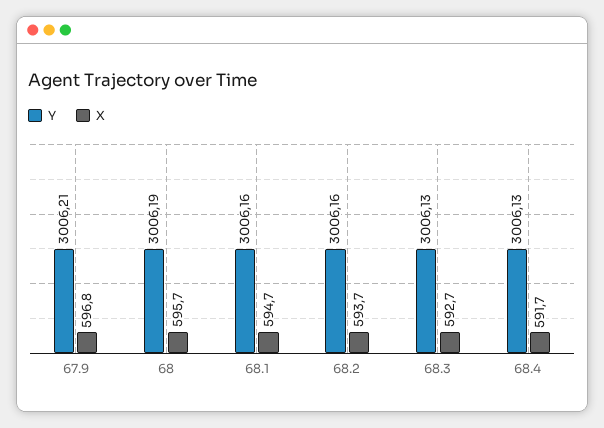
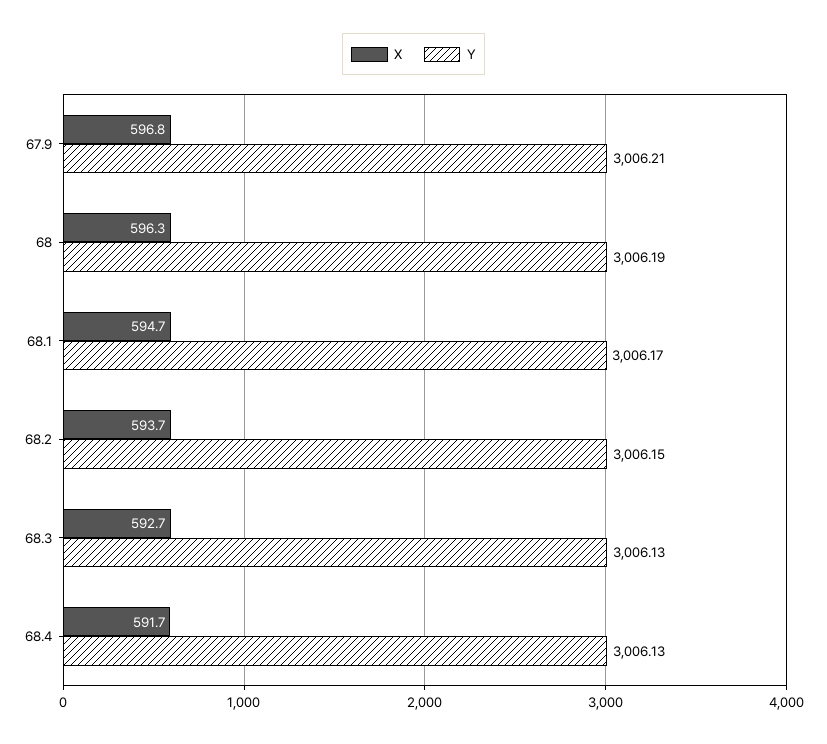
  {
    "Y": {
      "67.9": 3006.21,
      "68": 3006.19,
-     "68.1": 3006.16,
+     "68.1": 3006.17,
-     "68.2": 3006.16,
+     "68.2": 3006.15,
      "68.3": 3006.13,
      "68.4": 3006.13
    },
    "X": {
      "67.9": 596.8,
-     "68": 595.7,
+     "68": 596.3,
      "68.1": 594.7,
      "68.2": 593.7,
      "68.3": 592.7,
      "68.4": 591.7
    }
  }

